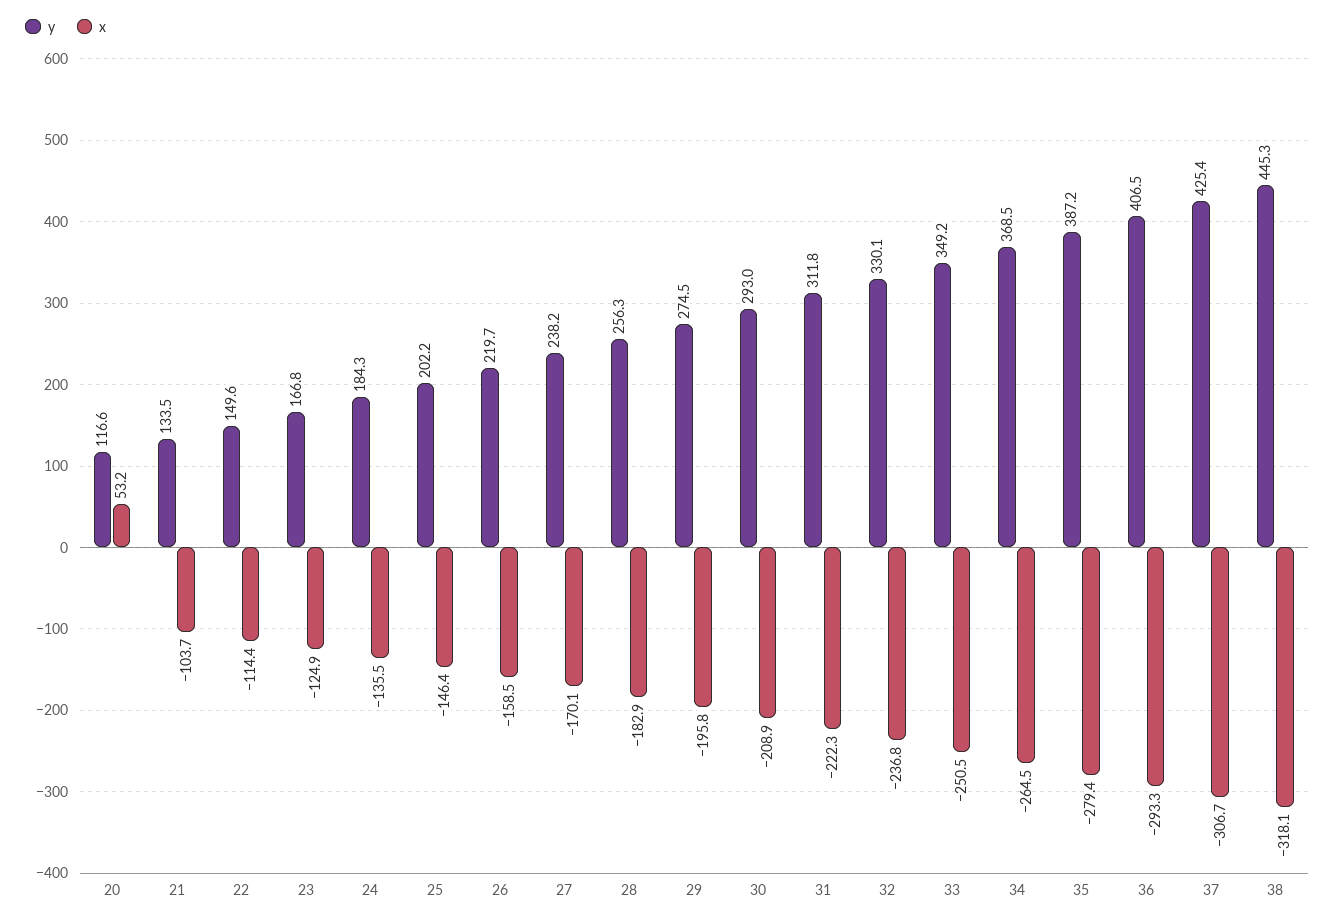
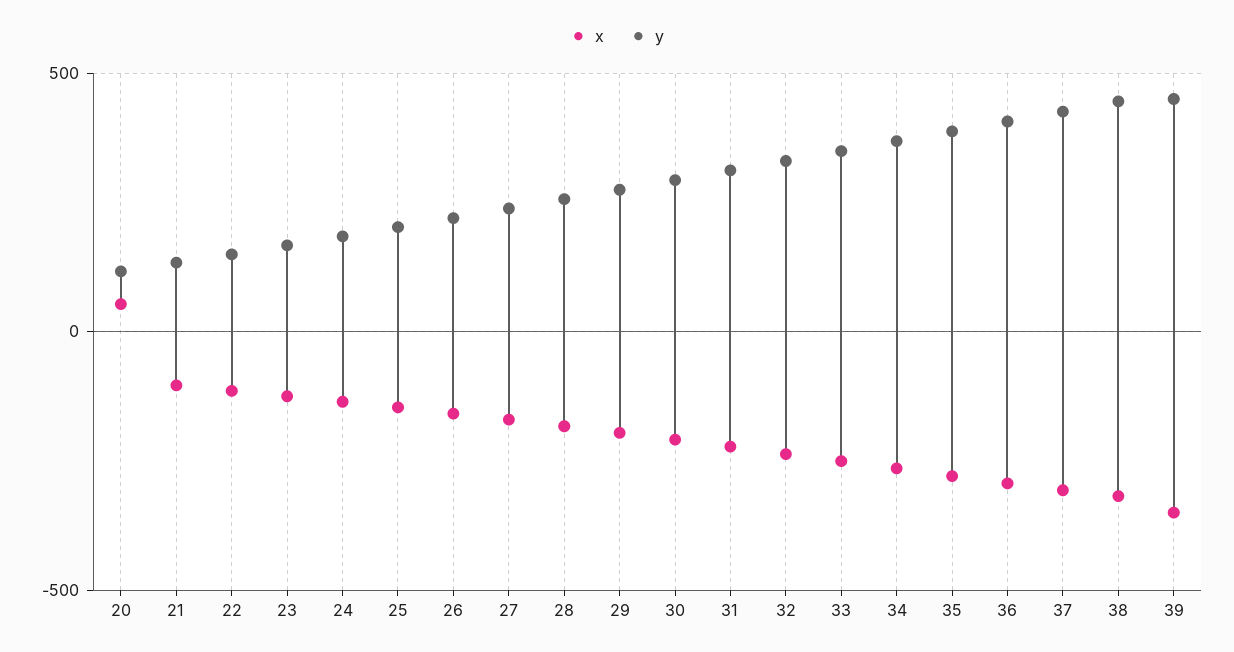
  {
    "y": {
      "20": 116.6,
      "21": 133.5,
      "22": 149.6,
      "23": 166.8,
      "24": 184.3,
      "25": 202.2,
      "26": 219.7,
      "27": 238.2,
      "28": 256.3,
      "29": 274.5,
      "30": 293,
      "31": 311.8,
      "32": 330.1,
      "33": 349.2,
      "34": 368.5,
      "35": 387.2,
      "36": 406.5,
      "37": 425.4,
-     "38": 445.3
+     "38": 445.3,
+     "39": 450
    },
    "x": {
      "20": 53.2,
      "21": -103.7,
      "22": -114.4,
      "23": -124.9,
      "24": -135.5,
      "25": -146.4,
      "26": -158.5,
      "27": -170.1,
      "28": -182.9,
      "29": -195.8,
      "30": -208.9,
      "31": -222.3,
      "32": -236.8,
      "33": -250.5,
      "34": -264.5,
      "35": -279.4,
      "36": -293.3,
      "37": -306.7,
-     "38": -318.1
+     "38": -318.1,
+     "39": -350
    }
  }

